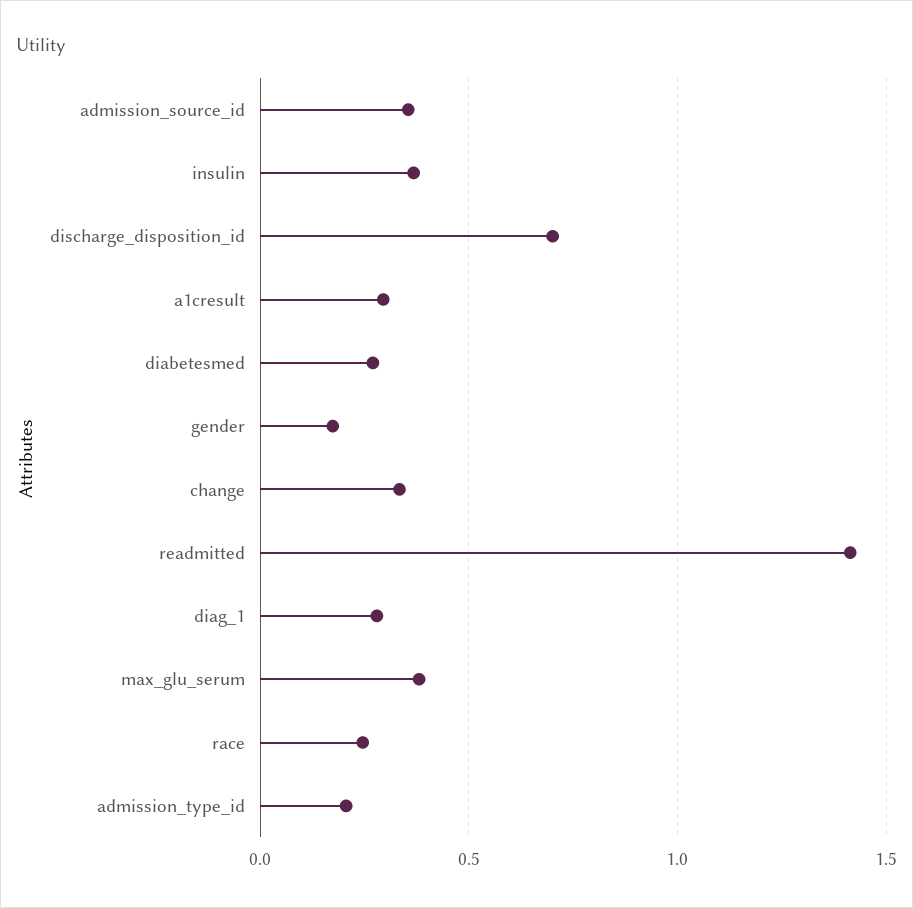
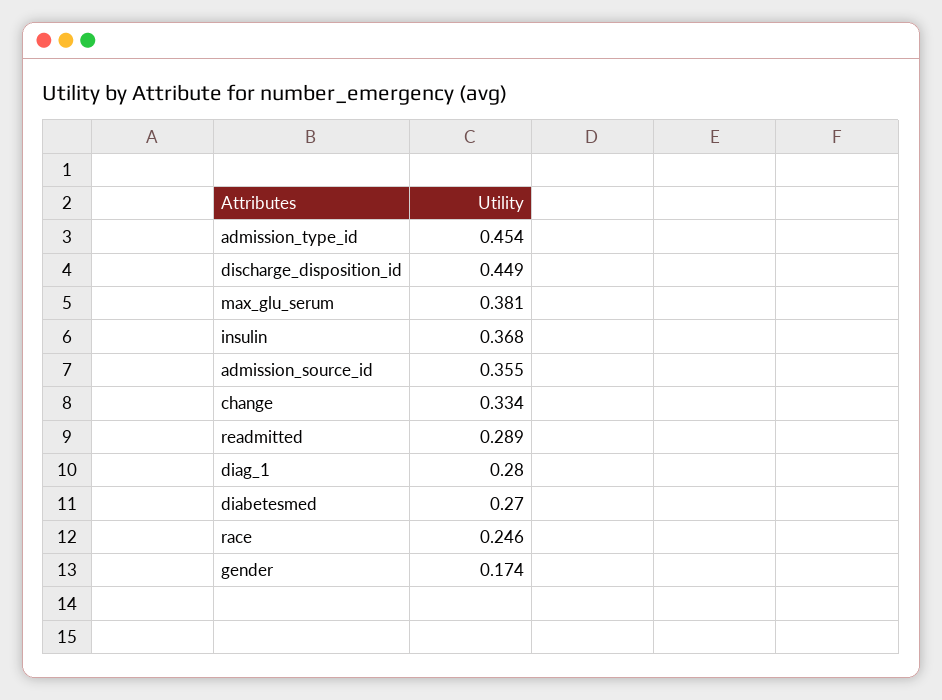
  {
    "admission_source_id": 0.355,
    "insulin": 0.368,
-   "discharge_disposition_id": 0.7,
+   "discharge_disposition_id": 0.449,
-   "a1cresult": 0.3,
    "diabetesmed": 0.27,
    "gender": 0.174,
    "change": 0.334,
-   "readmitted": 1.4,
+   "readmitted": 0.289,
    "diag_1": 0.28,
    "max_glu_serum": 0.381,
    "race": 0.246,
-   "admission_type_id": 0.2
+   "admission_type_id": 0.454
  }

